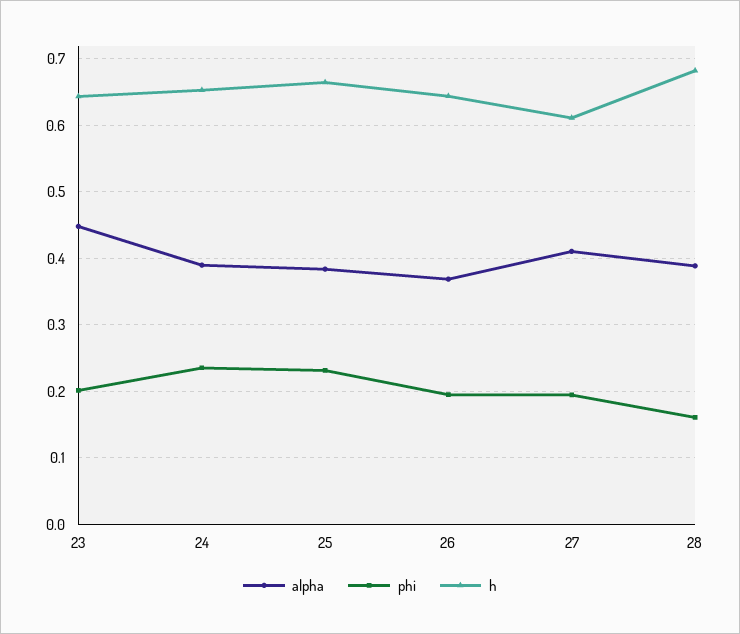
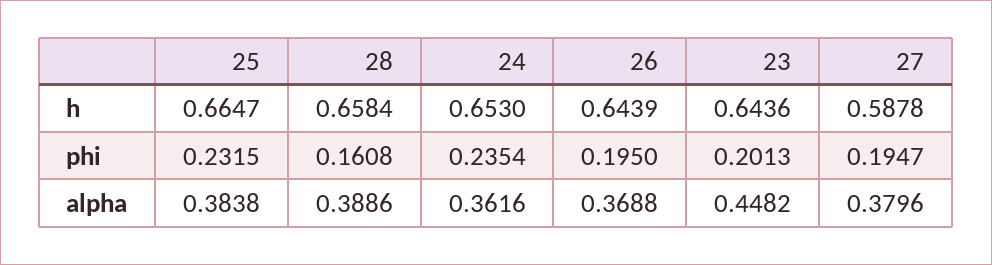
  {
    "alpha": {
      "23": 0.4482,
-     "24": 0.39,
+     "24": 0.3616,
      "25": 0.3838,
      "26": 0.3688,
-     "27": 0.41,
+     "27": 0.3796,
      "28": 0.3886
    },
    "phi": {
      "23": 0.2013,
      "24": 0.2354,
      "25": 0.2315,
      "26": 0.195,
      "27": 0.1947,
      "28": 0.1608
    },
    "h": {
      "23": 0.6436,
      "24": 0.653,
      "25": 0.6647,
      "26": 0.6439,
-     "27": 0.61,
+     "27": 0.5878,
-     "28": 0.68
+     "28": 0.6584
    }
  }

